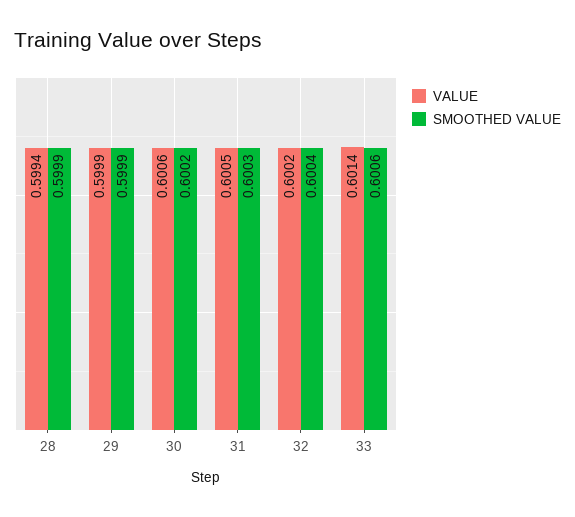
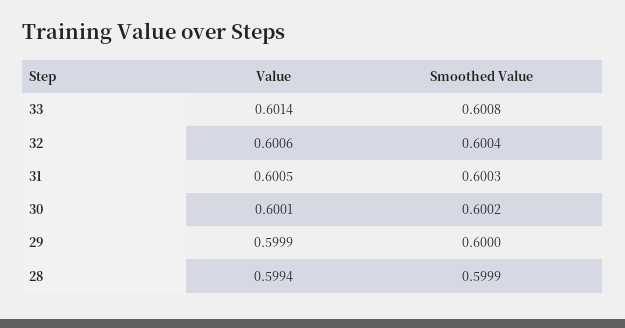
  {
    "VALUE": {
      "28": 0.5994,
      "29": 0.5999,
-     "30": 0.6006,
+     "30": 0.6001,
      "31": 0.6005,
-     "32": 0.6002,
+     "32": 0.6006,
      "33": 0.6014
    },
    "SMOOTHED VALUE": {
      "28": 0.5999,
-     "29": 0.5999,
+     "29": 0.6,
      "30": 0.6002,
      "31": 0.6003,
      "32": 0.6004,
-     "33": 0.6006
+     "33": 0.6008
    }
  }

